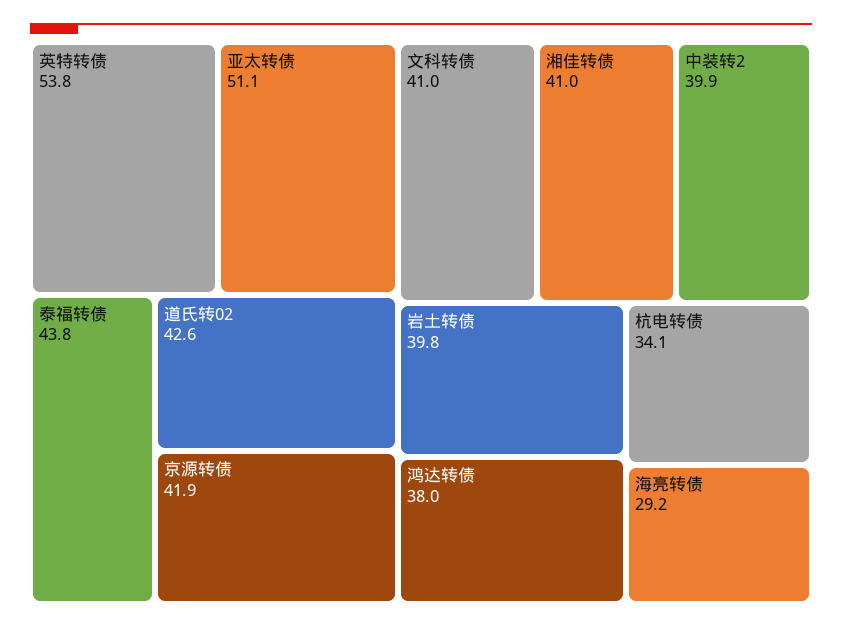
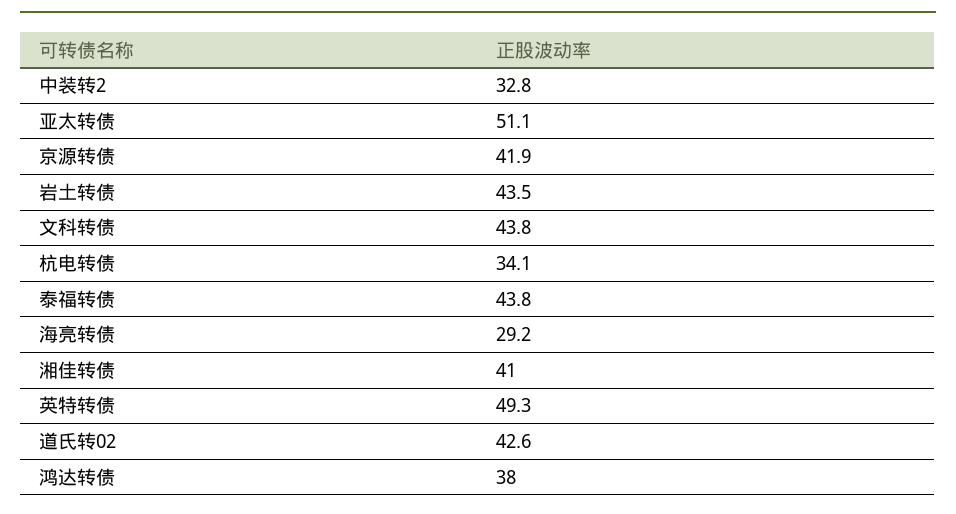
  {
-   "英特转债": 53.8,
+   "英特转债": 49.3,
    "亚太转债": 51.1,
    "泰福转债": 43.8,
    "道氏转02": 42.6,
    "京源转债": 41.9,
-   "文科转债": 41,
+   "文科转债": 43.8,
    "湘佳转债": 41,
-   "中装转2": 39.9,
+   "中装转2": 32.8,
-   "岩土转债": 39.8,
+   "岩土转债": 43.5,
    "鸿达转债": 38,
    "杭电转债": 34.1,
    "海亮转债": 29.2
  }

